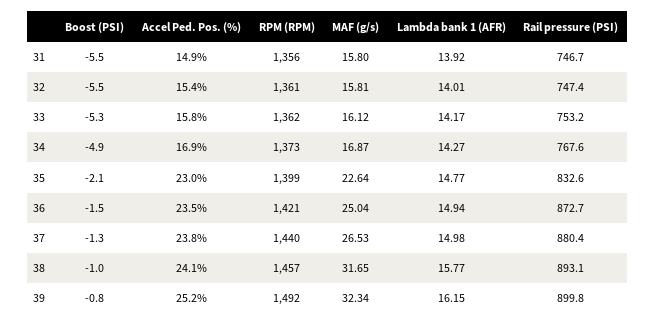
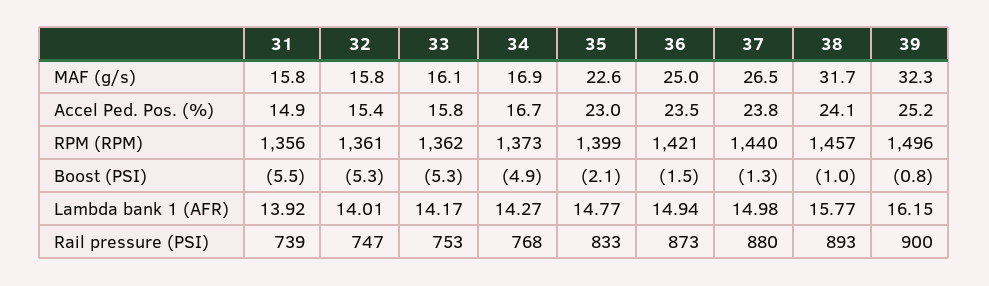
  {
    "Boost (PSI)": {
      "31": -5.5,
-     "32": -5.5,
+     "32": -5.3,
      "33": -5.3,
      "34": -4.9,
      "35": -2.1,
      "36": -1.5,
      "37": -1.3,
      "38": -1,
      "39": -0.8
    },
    "Accel Ped. Pos. (%)": {
      "31": 14.9,
      "32": 15.4,
      "33": 15.8,
-     "34": 16.9,
+     "34": 16.7,
      "35": 23,
      "36": 23.5,
      "37": 23.8,
      "38": 24.1,
      "39": 25.2
    },
    "RPM (RPM)": {
      "31": 1356,
      "32": 1361,
      "33": 1362,
      "34": 1373,
      "35": 1399,
      "36": 1421,
      "37": 1440,
      "38": 1457,
-     "39": 1492
+     "39": 1496
    },
    "MAF (g/s)": {
      "31": 15.8,
      "32": 15.81,
      "33": 16.12,
      "34": 16.87,
      "35": 22.64,
      "36": 25.04,
      "37": 26.53,
      "38": 31.65,
      "39": 32.34
    },
    "Lambda bank 1 (AFR)": {
      "31": 13.92,
      "32": 14.01,
      "33": 14.17,
      "34": 14.27,
      "35": 14.77,
      "36": 14.94,
      "37": 14.98,
      "38": 15.77,
      "39": 16.15
    },
    "Rail pressure (PSI)": {
-     "31": 746.7,
+     "31": 739,
      "32": 747.4,
      "33": 753.2,
      "34": 767.6,
      "35": 832.6,
      "36": 872.7,
      "37": 880.4,
      "38": 893.1,
      "39": 899.8
    }
  }

